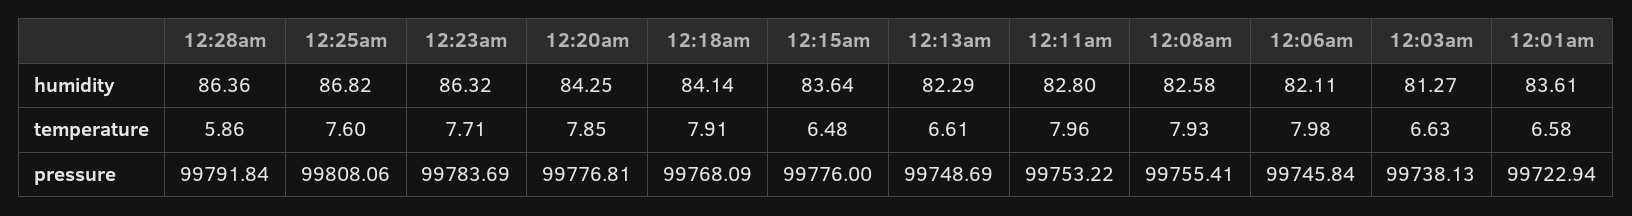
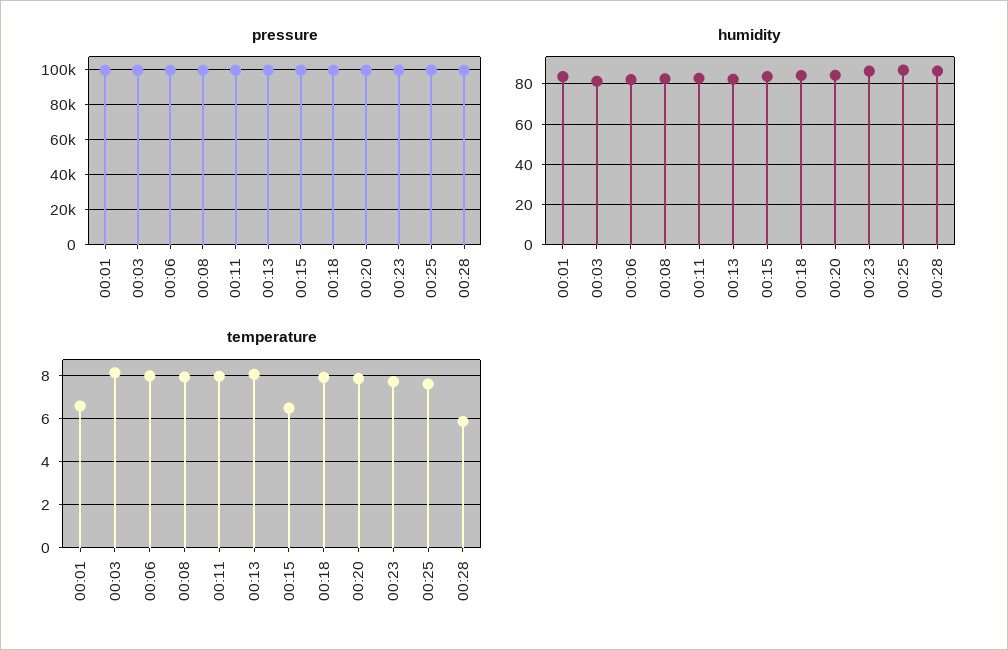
  {
    "humidity": {
      "12:28am": 86.36,
      "12:25am": 86.82,
      "12:23am": 86.32,
      "12:20am": 84.25,
      "12:18am": 84.14,
      "12:15am": 83.64,
      "12:13am": 82.29,
      "12:11am": 82.8,
      "12:08am": 82.58,
      "12:06am": 82.11,
      "12:03am": 81.27,
      "12:01am": 83.61
    },
    "temperature": {
      "12:28am": 5.86,
      "12:25am": 7.6,
      "12:23am": 7.71,
      "12:20am": 7.85,
      "12:18am": 7.91,
      "12:15am": 6.48,
-     "12:13am": 6.61,
+     "12:13am": 8,
      "12:11am": 7.96,
      "12:08am": 7.93,
      "12:06am": 7.98,
-     "12:03am": 6.63,
+     "12:03am": 8,
      "12:01am": 6.58
    },
    "pressure": {
      "12:28am": 99791.84,
      "12:25am": 99808.06,
      "12:23am": 99783.69,
      "12:20am": 99776.81,
      "12:18am": 99768.09,
      "12:15am": 99776,
      "12:13am": 99748.69,
      "12:11am": 99753.22,
      "12:08am": 99755.41,
      "12:06am": 99745.84,
      "12:03am": 99738.13,
      "12:01am": 99722.94
    }
  }

